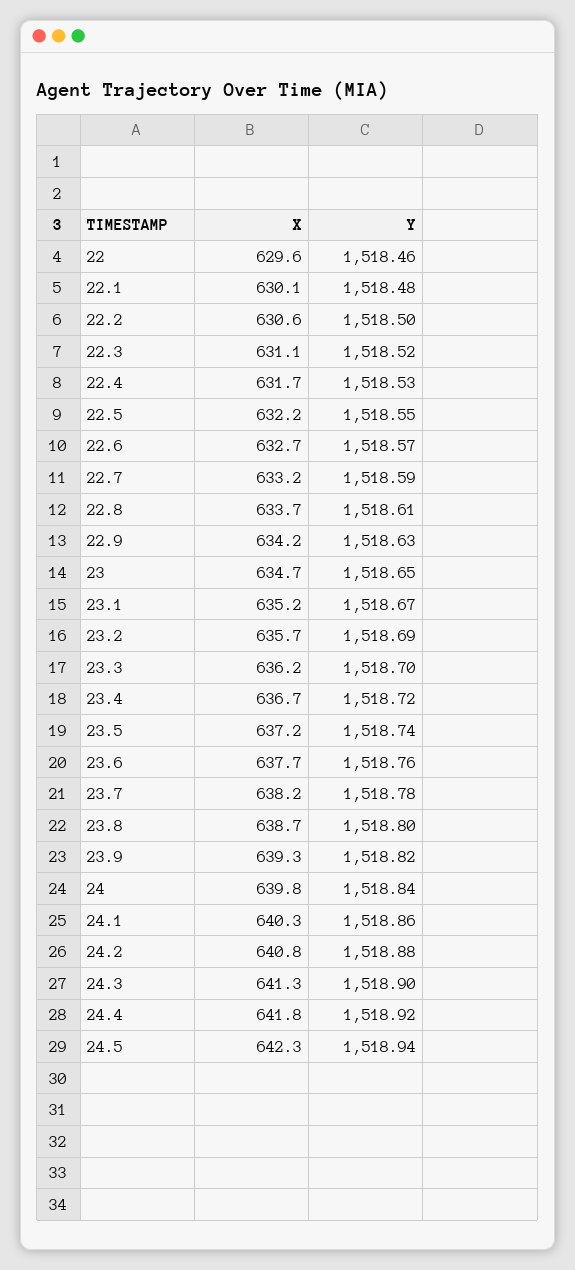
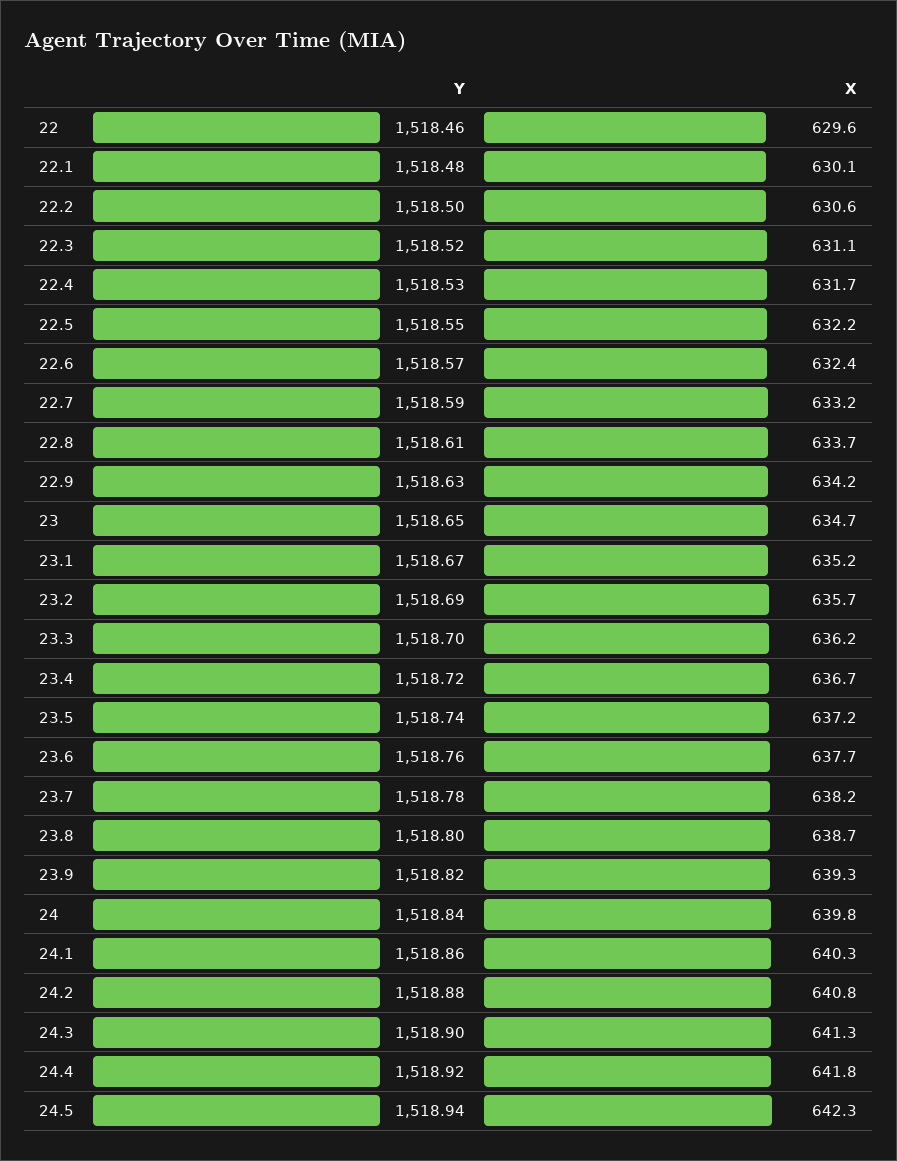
  {
    "X": {
      "22": 629.6,
      "22.1": 630.1,
      "22.2": 630.6,
      "22.3": 631.1,
      "22.4": 631.7,
      "22.5": 632.2,
-     "22.6": 632.7,
+     "22.6": 632.4,
      "22.7": 633.2,
      "22.8": 633.7,
      "22.9": 634.2,
      "23": 634.7,
      "23.1": 635.2,
      "23.2": 635.7,
      "23.3": 636.2,
      "23.4": 636.7,
      "23.5": 637.2,
      "23.6": 637.7,
      "23.7": 638.2,
      "23.8": 638.7,
      "23.9": 639.3,
      "24": 639.8,
      "24.1": 640.3,
      "24.2": 640.8,
      "24.3": 641.3,
      "24.4": 641.8,
      "24.5": 642.3
    },
    "Y": {
      "22": 1518.46,
      "22.1": 1518.48,
      "22.2": 1518.5,
      "22.3": 1518.52,
      "22.4": 1518.53,
      "22.5": 1518.55,
      "22.6": 1518.57,
      "22.7": 1518.59,
      "22.8": 1518.61,
      "22.9": 1518.63,
      "23": 1518.65,
      "23.1": 1518.67,
      "23.2": 1518.69,
      "23.3": 1518.7,
      "23.4": 1518.72,
      "23.5": 1518.74,
      "23.6": 1518.76,
      "23.7": 1518.78,
      "23.8": 1518.8,
      "23.9": 1518.82,
      "24": 1518.84,
      "24.1": 1518.86,
      "24.2": 1518.88,
      "24.3": 1518.9,
      "24.4": 1518.92,
      "24.5": 1518.94
    }
  }

